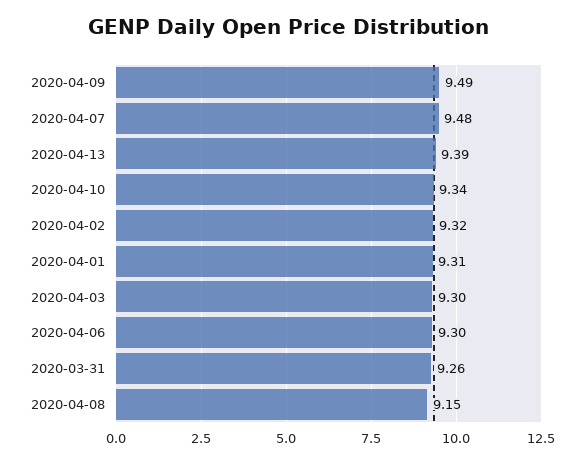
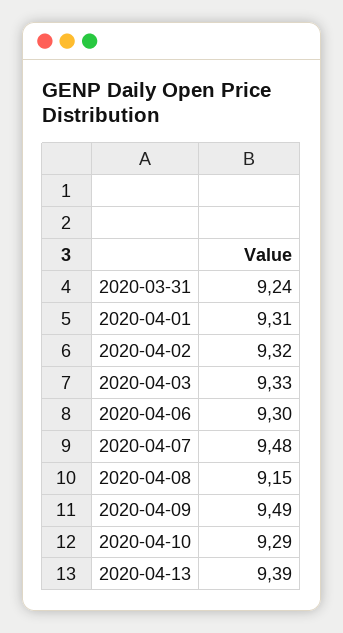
  {
    "2020-04-09": 9.49,
    "2020-04-07": 9.48,
    "2020-04-13": 9.39,
-   "2020-04-10": 9.34,
+   "2020-04-10": 9.29,
    "2020-04-02": 9.32,
    "2020-04-01": 9.31,
-   "2020-04-03": 9.3,
+   "2020-04-03": 9.33,
    "2020-04-06": 9.3,
-   "2020-03-31": 9.26,
+   "2020-03-31": 9.24,
    "2020-04-08": 9.15
  }

